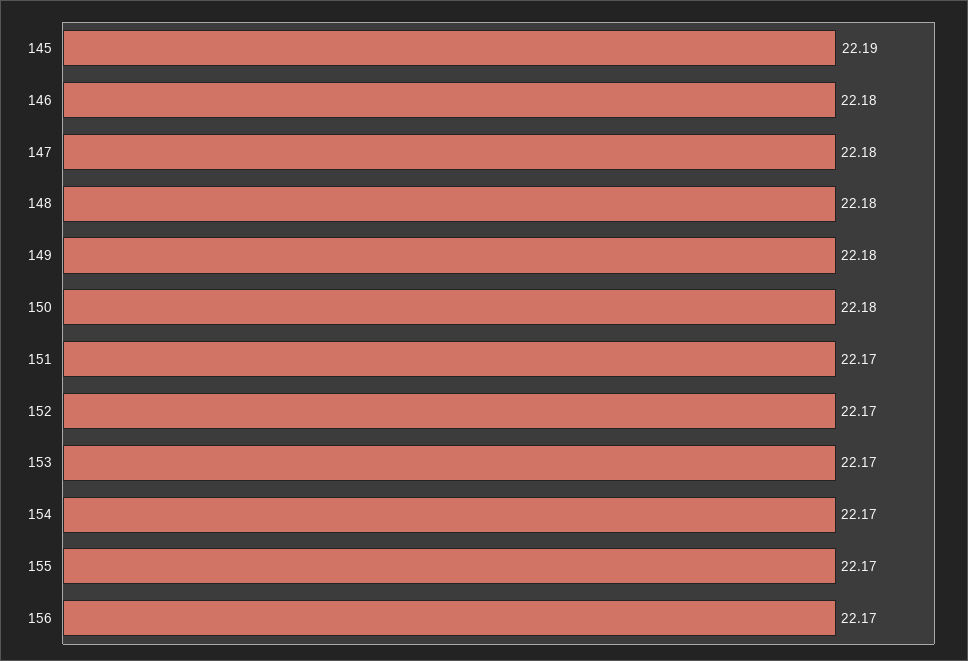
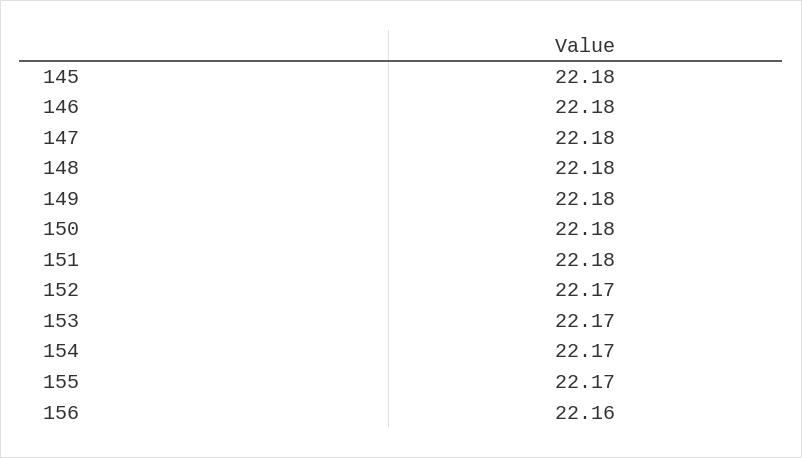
  {
-   "145": 22.19,
+   "145": 22.18,
    "146": 22.18,
    "147": 22.18,
    "148": 22.18,
    "149": 22.18,
    "150": 22.18,
-   "151": 22.17,
+   "151": 22.18,
    "152": 22.17,
    "153": 22.17,
    "154": 22.17,
    "155": 22.17,
-   "156": 22.17
+   "156": 22.16
  }

